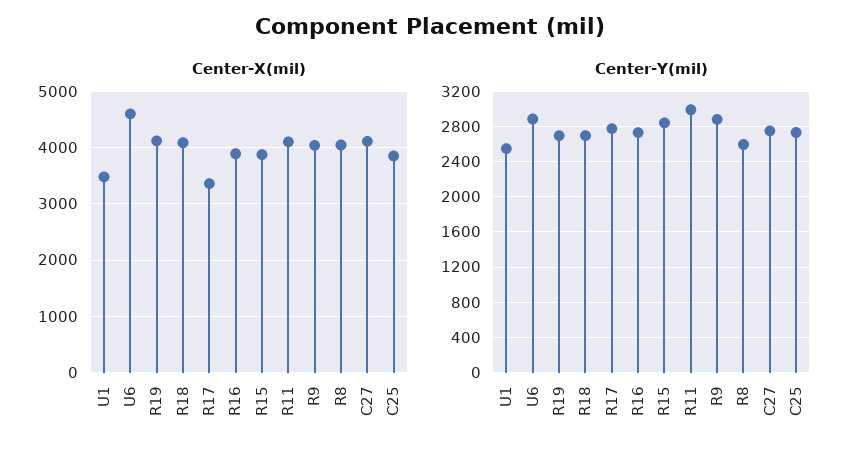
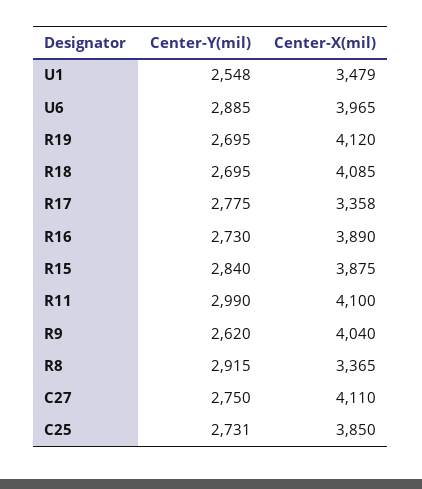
  {
    "Center-X(mil)": {
      "U1": 3479,
-     "U6": 4600,
+     "U6": 3965,
      "R19": 4120,
      "R18": 4085,
      "R17": 3358,
      "R16": 3890,
      "R15": 3875,
      "R11": 4100,
      "R9": 4040,
-     "R8": 4000,
+     "R8": 3365,
      "C27": 4110,
      "C25": 3850
    },
    "Center-Y(mil)": {
      "U1": 2548,
      "U6": 2885,
      "R19": 2695,
      "R18": 2695,
      "R17": 2775,
      "R16": 2730,
      "R15": 2840,
      "R11": 2990,
-     "R9": 2900,
+     "R9": 2620,
-     "R8": 2600,
+     "R8": 2915,
      "C27": 2750,
      "C25": 2731
    }
  }

